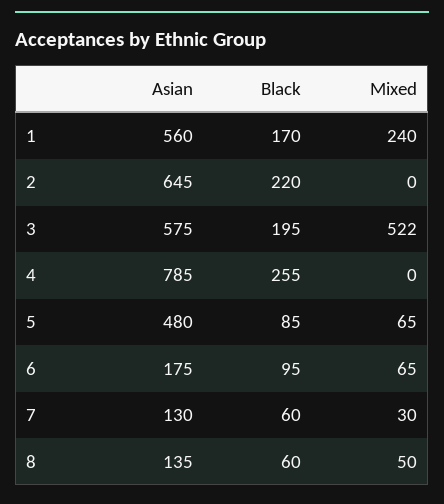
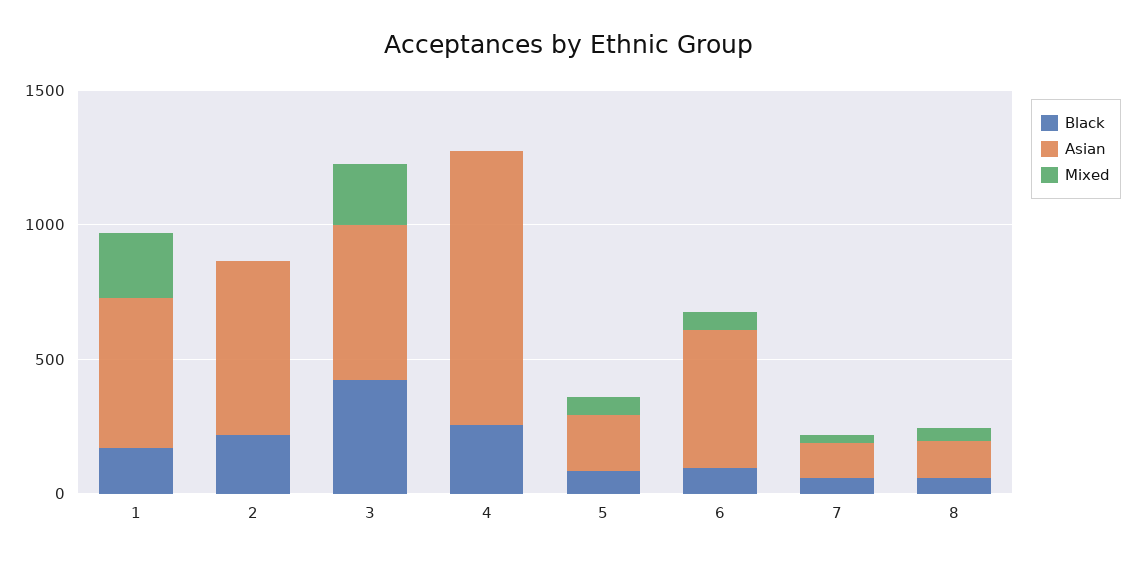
  {
    "Asian": {
      "1": 560,
      "2": 645,
      "3": 575,
-     "4": 785,
+     "4": 1000,
-     "5": 480,
+     "5": 200,
-     "6": 175,
+     "6": 500,
      "7": 130,
      "8": 135
    },
    "Black": {
      "1": 170,
      "2": 220,
-     "3": 195,
+     "3": 400,
      "4": 255,
      "5": 85,
      "6": 95,
      "7": 60,
      "8": 60
    },
    "Mixed": {
      "1": 240,
      "2": 0,
-     "3": 522,
+     "3": 200,
      "4": 0,
      "5": 65,
      "6": 65,
      "7": 30,
      "8": 50
    }
  }

